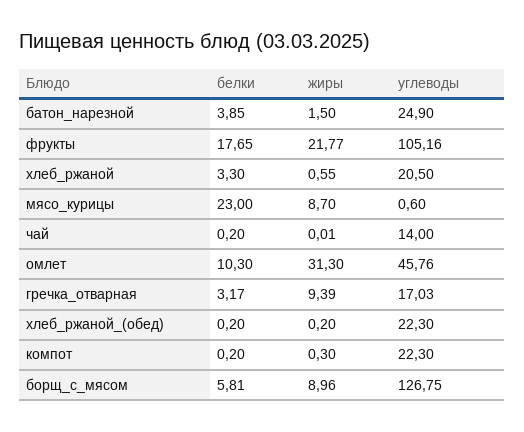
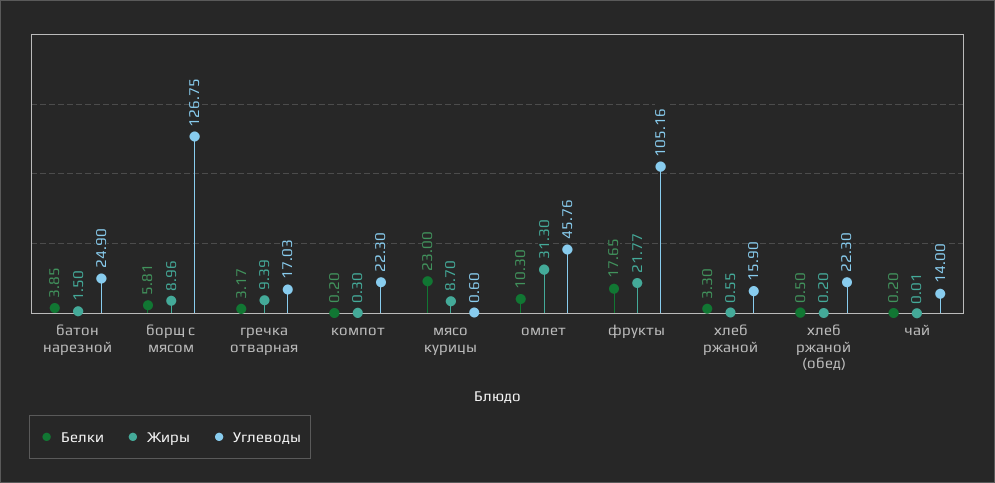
  {
    "белки": {
      "батон_нарезной": 3.85,
      "фрукты": 17.65,
      "хлеб_ржаной": 3.3,
      "мясо_курицы": 23,
      "чай": 0.2,
      "омлет": 10.3,
      "гречка_отварная": 3.17,
-     "хлеб_ржаной_(обед)": 0.2,
+     "хлеб_ржаной_(обед)": 0.5,
      "компот": 0.2,
      "борщ_с_мясом": 5.81
    },
    "жиры": {
      "батон_нарезной": 1.5,
      "фрукты": 21.77,
      "хлеб_ржаной": 0.55,
      "мясо_курицы": 8.7,
      "чай": 0.01,
      "омлет": 31.3,
      "гречка_отварная": 9.39,
      "хлеб_ржаной_(обед)": 0.2,
      "компот": 0.3,
      "борщ_с_мясом": 8.96
    },
    "углеводы": {
      "батон_нарезной": 24.9,
      "фрукты": 105.16,
-     "хлеб_ржаной": 20.5,
+     "хлеб_ржаной": 15.9,
      "мясо_курицы": 0.6,
      "чай": 14,
      "омлет": 45.76,
      "гречка_отварная": 17.03,
      "хлеб_ржаной_(обед)": 22.3,
      "компот": 22.3,
      "борщ_с_мясом": 126.75
    }
  }

